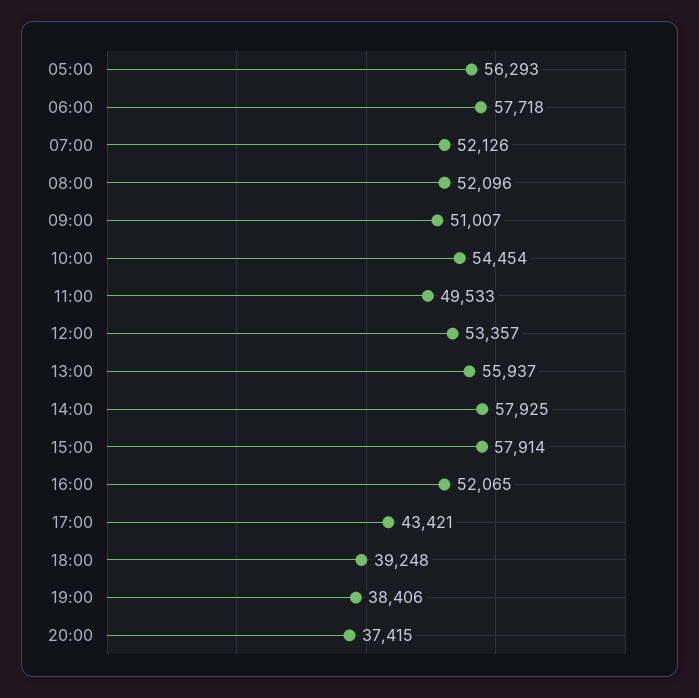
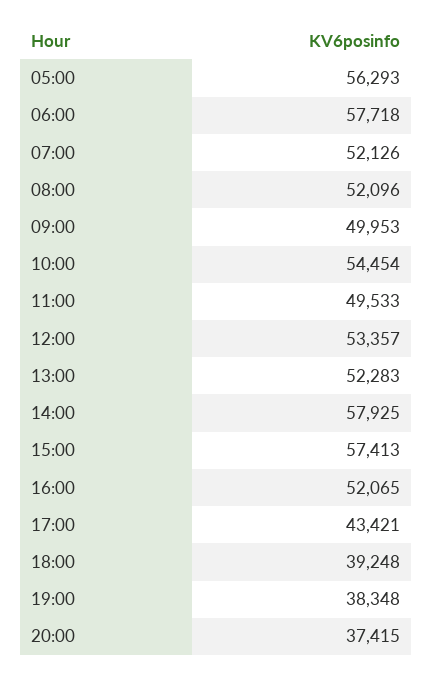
  {
    "05:00": 56293,
    "06:00": 57718,
    "07:00": 52126,
    "08:00": 52096,
-   "09:00": 51007,
+   "09:00": 49953,
    "10:00": 54454,
    "11:00": 49533,
    "12:00": 53357,
-   "13:00": 55937,
+   "13:00": 52283,
    "14:00": 57925,
-   "15:00": 57914,
+   "15:00": 57413,
    "16:00": 52065,
    "17:00": 43421,
    "18:00": 39248,
-   "19:00": 38406,
+   "19:00": 38348,
    "20:00": 37415
  }

